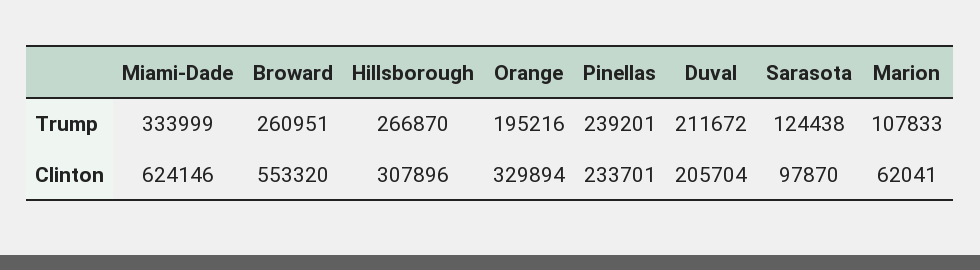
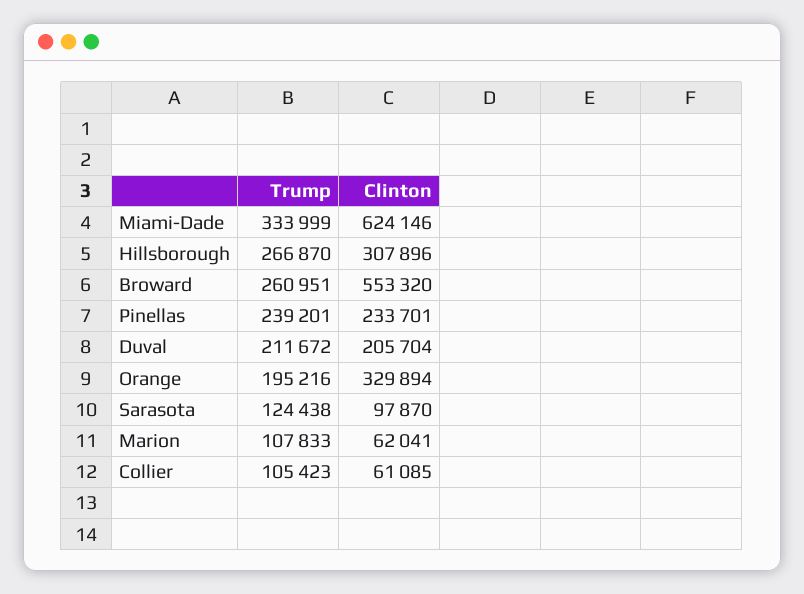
  {
    "Miami-Dade": {
      "Trump": 333999,
      "Clinton": 624146
    },
    "Broward": {
      "Trump": 260951,
      "Clinton": 553320
    },
    "Hillsborough": {
      "Trump": 266870,
      "Clinton": 307896
    },
    "Orange": {
      "Trump": 195216,
      "Clinton": 329894
    },
    "Pinellas": {
      "Trump": 239201,
      "Clinton": 233701
    },
    "Duval": {
      "Trump": 211672,
      "Clinton": 205704
    },
    "Sarasota": {
      "Trump": 124438,
      "Clinton": 97870
    },
    "Marion": {
      "Trump": 107833,
      "Clinton": 62041
-   }
+   },
+   "Collier": {
+     "Trump": 105423,
+     "Clinton": 61085
+   }
  }

